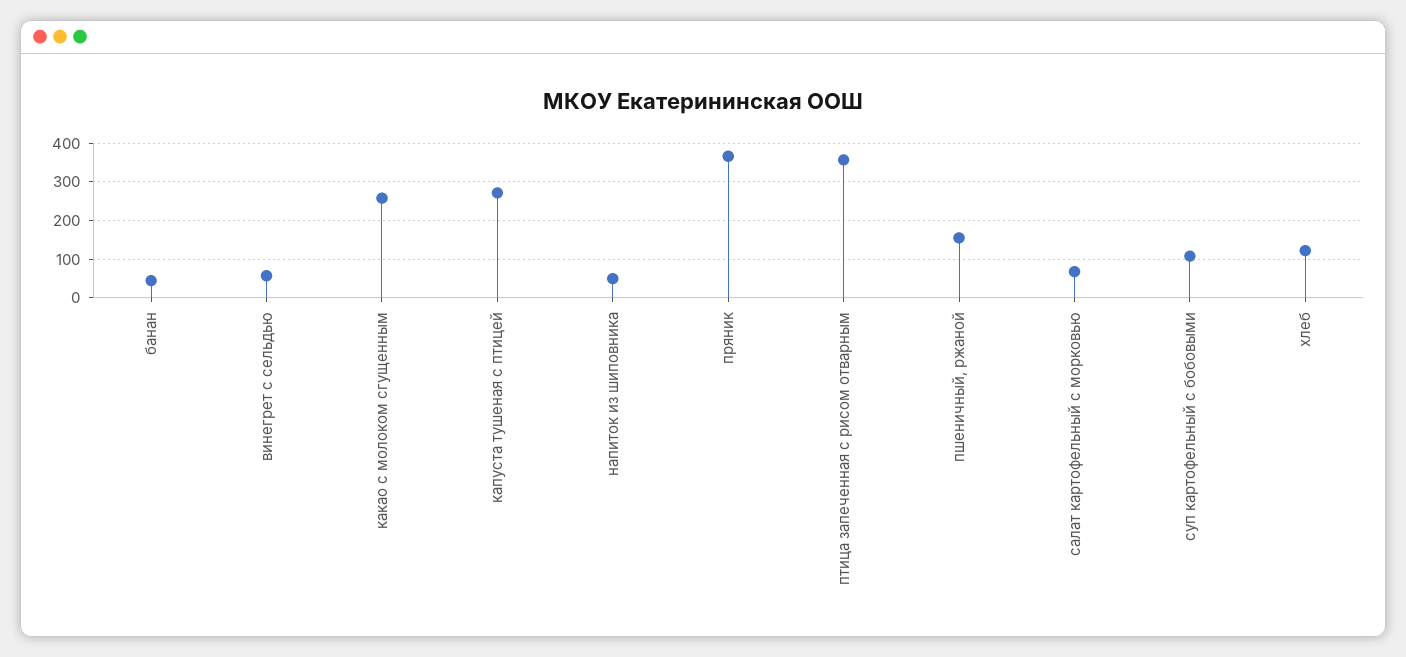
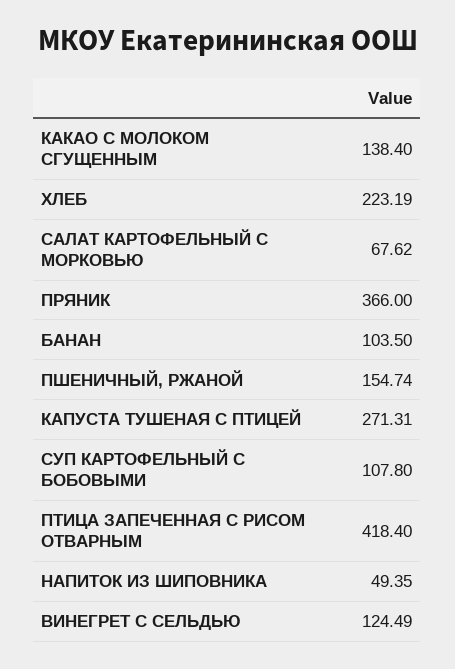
  {
-   "банан": 40,
+   "банан": 103.5,
-   "винегрет с сельдью": 60,
+   "винегрет с сельдью": 124.49,
-   "какао с молоком сгущенным": 260,
+   "какао с молоком сгущенным": 138.4,
    "капуста тушеная с птицей": 271.31,
    "напиток из шиповника": 49.35,
    "пряник": 366,
-   "птица запеченная с рисом отварным": 360,
+   "птица запеченная с рисом отварным": 418.4,
    "пшеничный, ржаной": 154.74,
    "салат картофельный с морковью": 67.62,
    "суп картофельный с бобовыми": 107.8,
-   "хлеб": 120
+   "хлеб": 223.19
  }

